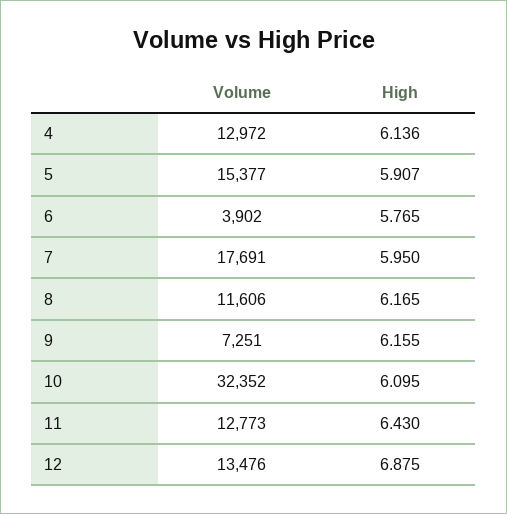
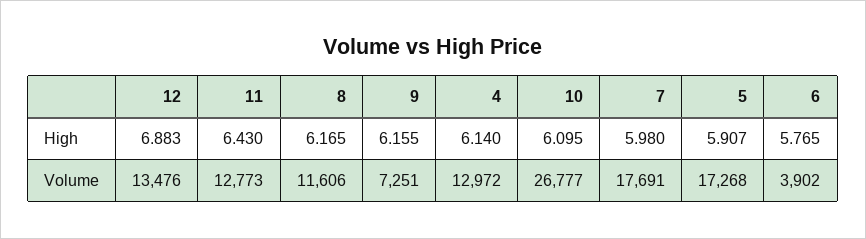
  {
    "Volume": {
      "4": 12972,
-     "5": 15377,
+     "5": 17268,
      "6": 3902,
      "7": 17691,
      "8": 11606,
      "9": 7251,
-     "10": 32352,
+     "10": 26777,
      "11": 12773,
      "12": 13476
    },
    "High": {
-     "4": 6.136,
+     "4": 6.14,
      "5": 5.907,
      "6": 5.765,
-     "7": 5.95,
+     "7": 5.98,
      "8": 6.165,
      "9": 6.155,
      "10": 6.095,
      "11": 6.43,
-     "12": 6.875
+     "12": 6.883
    }
  }

